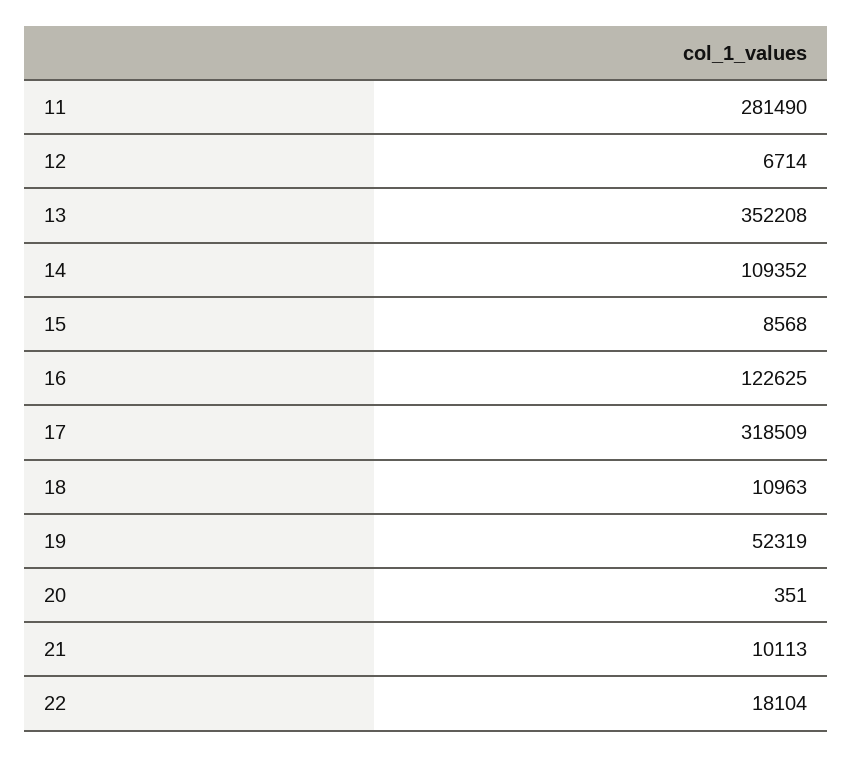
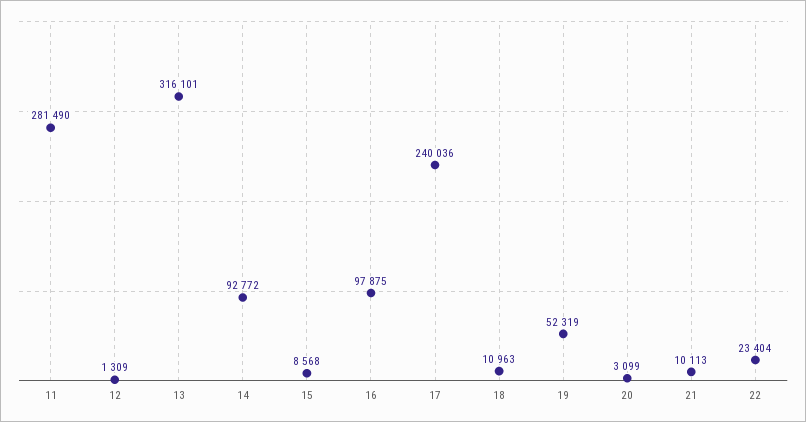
  {
    "11": 281490,
-   "12": 6714,
+   "12": 1309,
-   "13": 352208,
+   "13": 316101,
-   "14": 109352,
+   "14": 92772,
    "15": 8568,
-   "16": 122625,
+   "16": 97875,
-   "17": 318509,
+   "17": 240036,
    "18": 10963,
    "19": 52319,
-   "20": 351,
+   "20": 3099,
    "21": 10113,
-   "22": 18104
+   "22": 23404
  }

